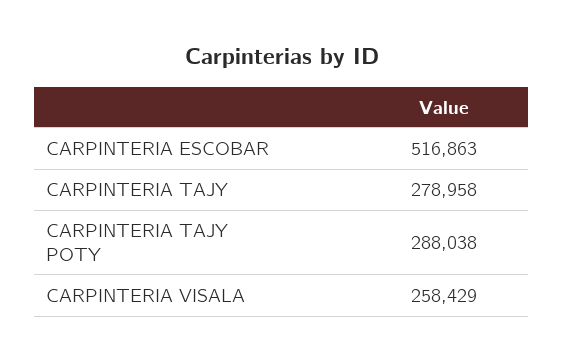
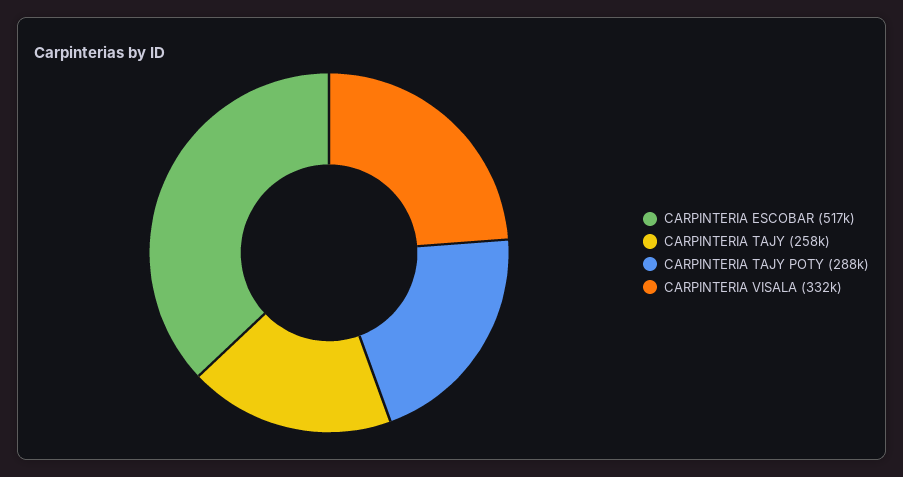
  {
    "CARPINTERIA ESCOBAR": 516863,
-   "CARPINTERIA TAJY": 278958,
+   "CARPINTERIA TAJY": 258000,
    "CARPINTERIA TAJY POTY": 288038,
-   "CARPINTERIA VISALA": 258429
+   "CARPINTERIA VISALA": 332000
  }

